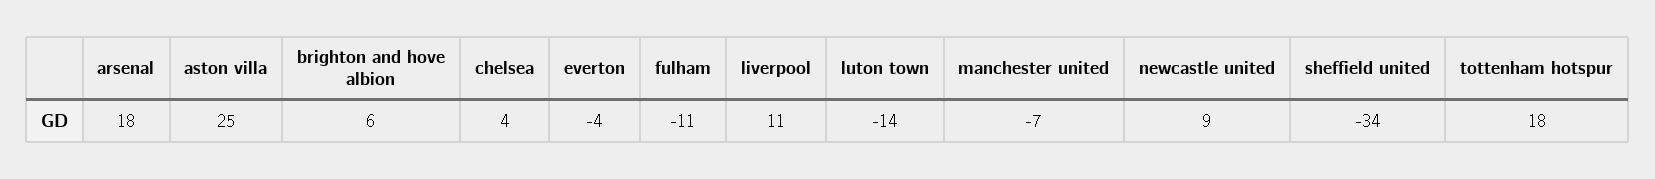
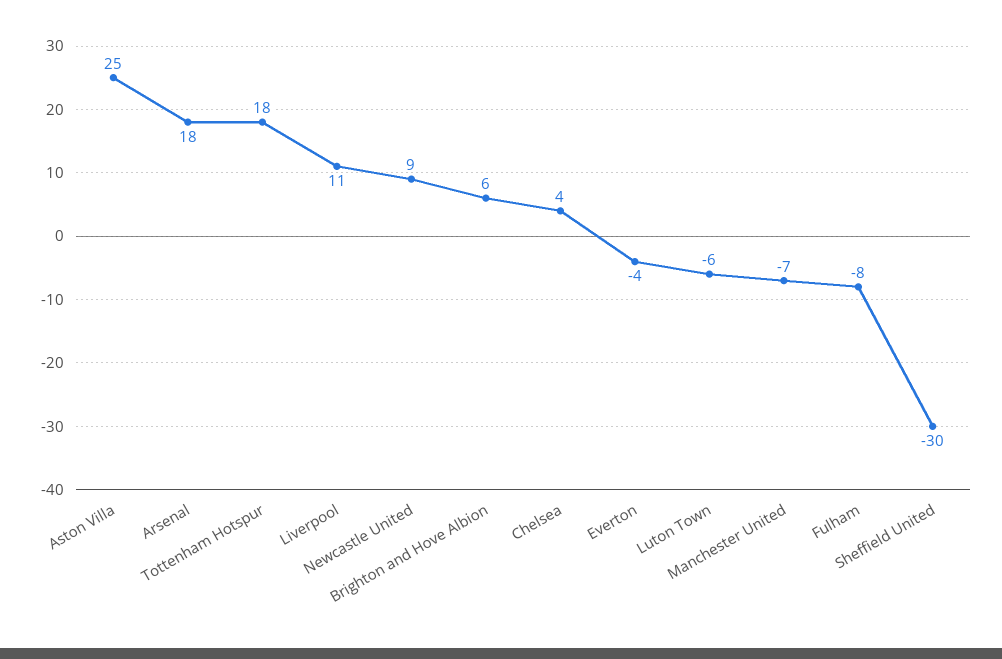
  {
    "arsenal": 18,
    "aston villa": 25,
    "brighton and hove albion": 6,
    "chelsea": 4,
    "everton": -4,
-   "fulham": -11,
+   "fulham": -8,
    "liverpool": 11,
-   "luton town": -14,
+   "luton town": -6,
    "manchester united": -7,
    "newcastle united": 9,
-   "sheffield united": -34,
+   "sheffield united": -30,
    "tottenham hotspur": 18
  }

